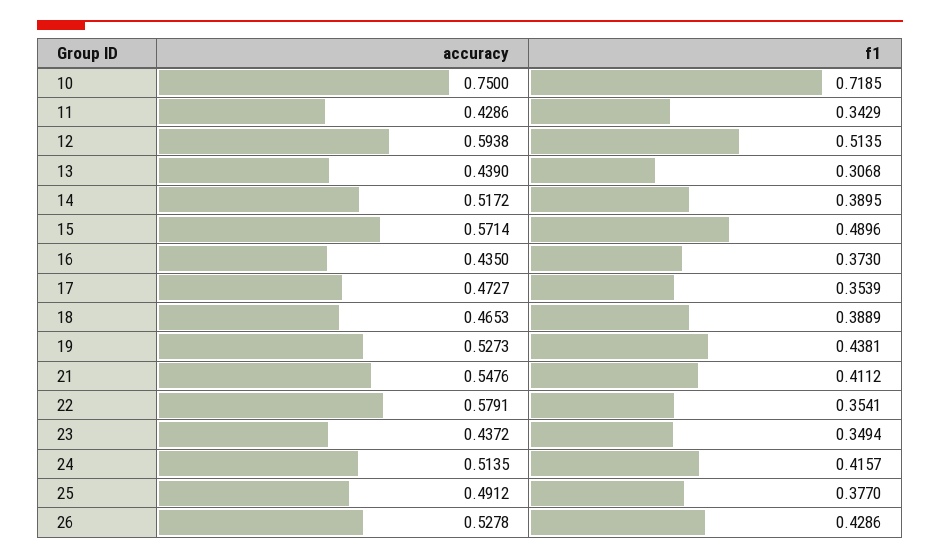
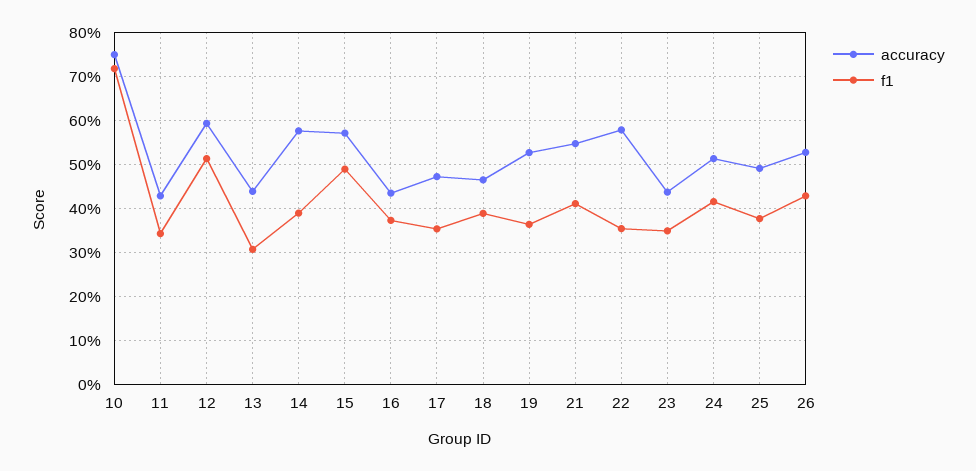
  {
    "accuracy": {
      "10": 0.75,
      "11": 0.4286,
      "12": 0.5938,
      "13": 0.439,
-     "14": 0.5172,
+     "14": 0.58,
      "15": 0.5714,
      "16": 0.435,
      "17": 0.4727,
      "18": 0.4653,
      "19": 0.5273,
      "21": 0.5476,
      "22": 0.5791,
      "23": 0.4372,
      "24": 0.5135,
      "25": 0.4912,
      "26": 0.5278
    },
    "f1": {
      "10": 0.7185,
      "11": 0.3429,
      "12": 0.5135,
      "13": 0.3068,
      "14": 0.3895,
      "15": 0.4896,
      "16": 0.373,
      "17": 0.3539,
      "18": 0.3889,
-     "19": 0.4381,
+     "19": 0.36,
      "21": 0.4112,
      "22": 0.3541,
      "23": 0.3494,
      "24": 0.4157,
      "25": 0.377,
      "26": 0.4286
    }
  }

